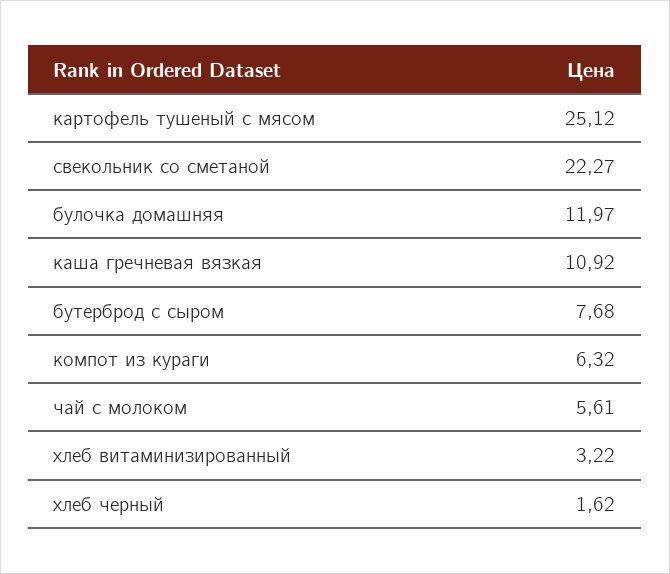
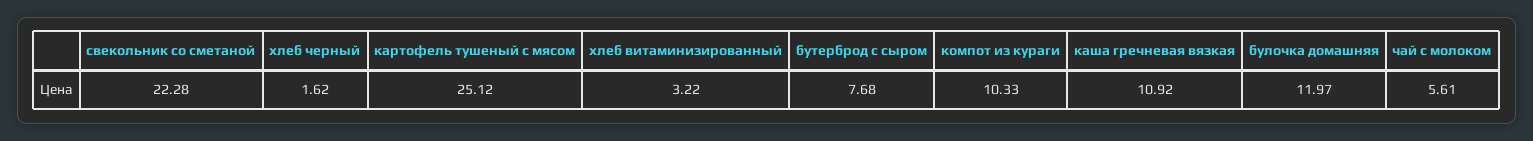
  {
    "картофель тушеный с мясом": 25.12,
-   "свекольник со сметаной": 22.27,
+   "свекольник со сметаной": 22.28,
    "булочка домашняя": 11.97,
    "каша гречневая вязкая": 10.92,
    "бутерброд с сыром": 7.68,
-   "компот из кураги": 6.32,
+   "компот из кураги": 10.33,
    "чай с молоком": 5.61,
    "хлеб витаминизированный": 3.22,
    "хлеб черный": 1.62
  }

